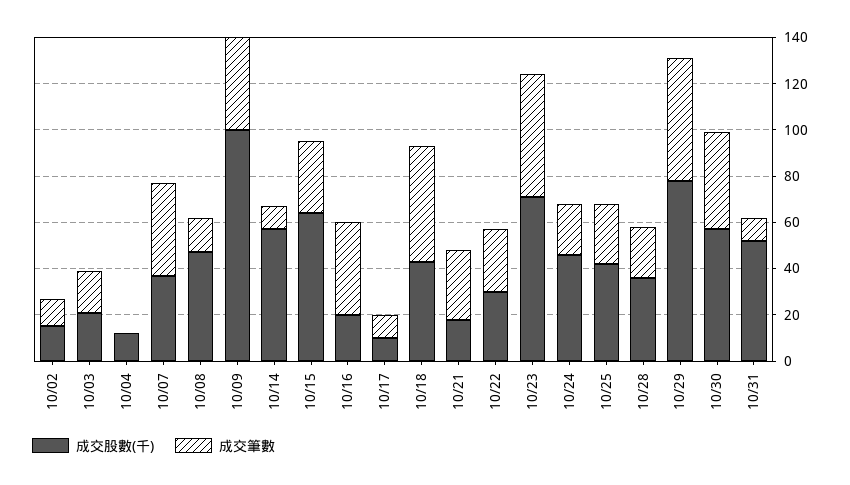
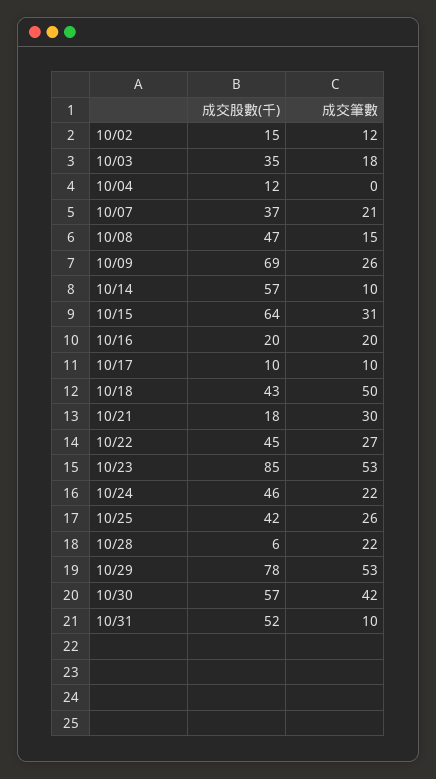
  {
    "成交股數(千)": {
      "10/02": 15,
-     "10/03": 20,
+     "10/03": 35,
      "10/04": 12,
      "10/07": 37,
      "10/08": 47,
-     "10/09": 100,
+     "10/09": 69,
      "10/14": 57,
      "10/15": 64,
      "10/16": 20,
      "10/17": 10,
      "10/18": 43,
      "10/21": 18,
-     "10/22": 30,
+     "10/22": 45,
-     "10/23": 70,
+     "10/23": 85,
      "10/24": 46,
      "10/25": 42,
-     "10/28": 35,
+     "10/28": 6,
      "10/29": 78,
      "10/30": 57,
      "10/31": 52
    },
    "成交筆數": {
      "10/02": 12,
      "10/03": 18,
      "10/04": 0,
-     "10/07": 40,
+     "10/07": 21,
      "10/08": 15,
-     "10/09": 40,
+     "10/09": 26,
      "10/14": 10,
      "10/15": 31,
-     "10/16": 40,
+     "10/16": 20,
      "10/17": 10,
      "10/18": 50,
      "10/21": 30,
      "10/22": 27,
      "10/23": 53,
      "10/24": 22,
      "10/25": 26,
      "10/28": 22,
      "10/29": 53,
      "10/30": 42,
      "10/31": 10
    }
  }

